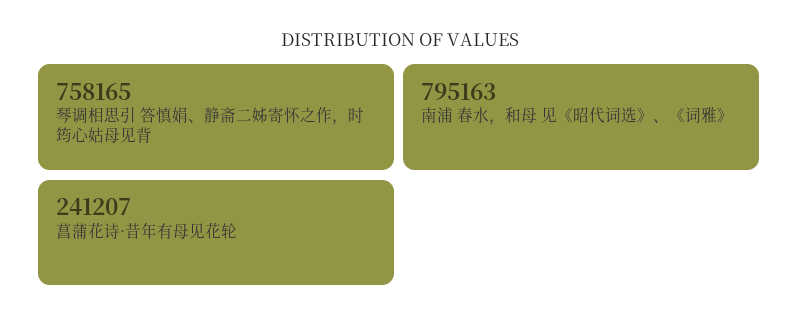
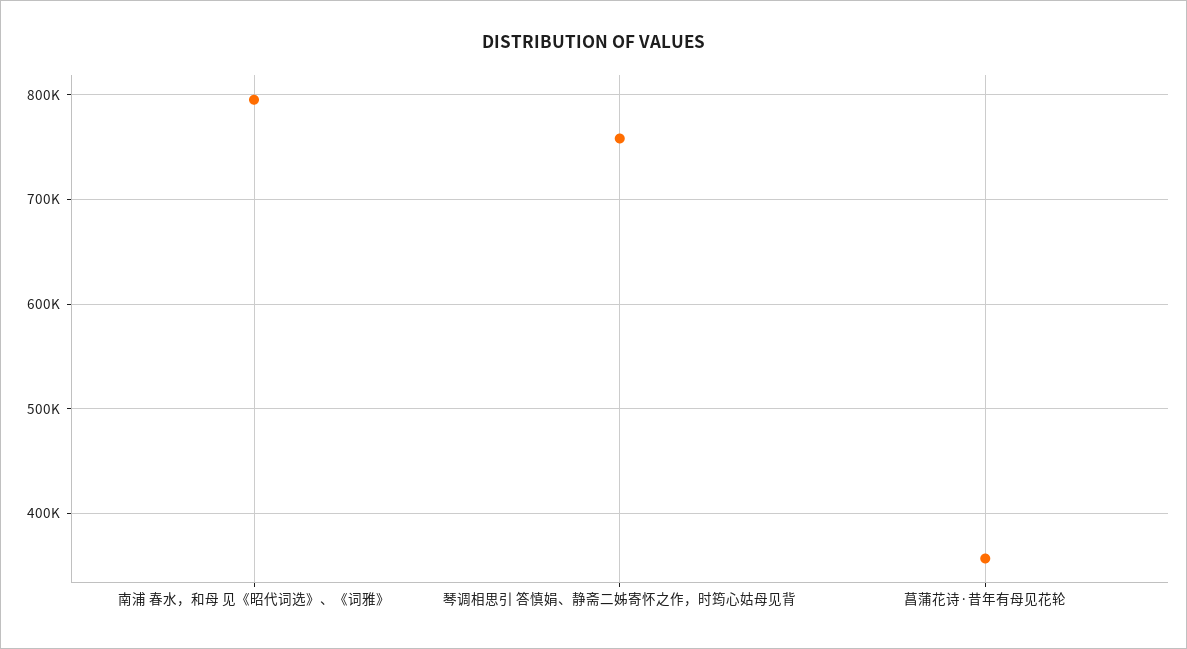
  {
    "琴调相思引 答慎娟、静斋二姊寄怀之作，时筠心姑母见背": 758165,
    "南浦 春水，和母 见《昭代词选》、《词雅》": 795163,
-   "菖蒲花诗·昔年有母见花轮": 241207
+   "菖蒲花诗·昔年有母见花轮": 360000
  }

